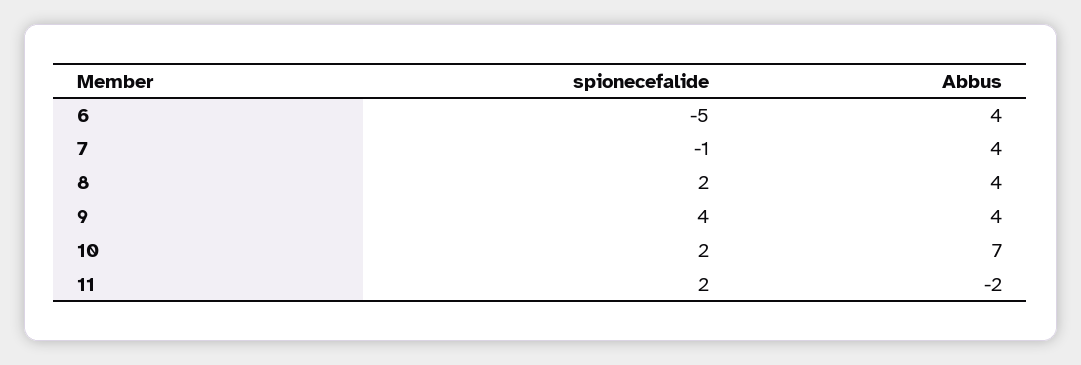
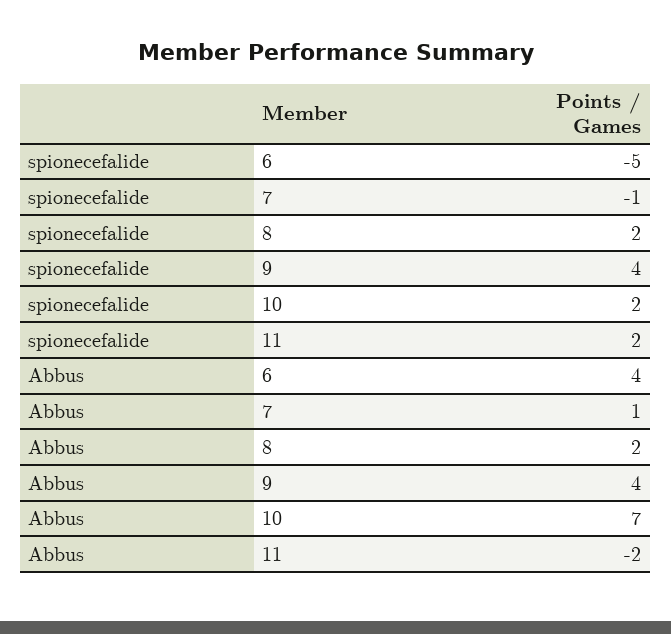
  {
    "spionecefalide": {
      "6": -5,
      "7": -1,
      "8": 2,
      "9": 4,
      "10": 2,
      "11": 2
    },
    "Abbus": {
      "6": 4,
-     "7": 4,
+     "7": 1,
-     "8": 4,
+     "8": 2,
      "9": 4,
      "10": 7,
      "11": -2
    }
  }

